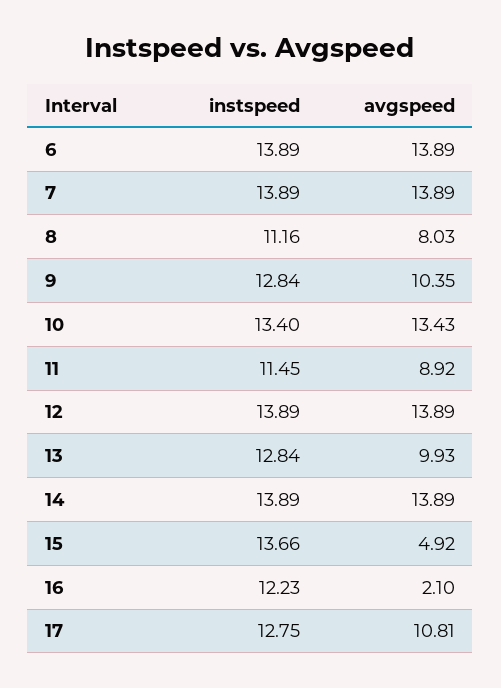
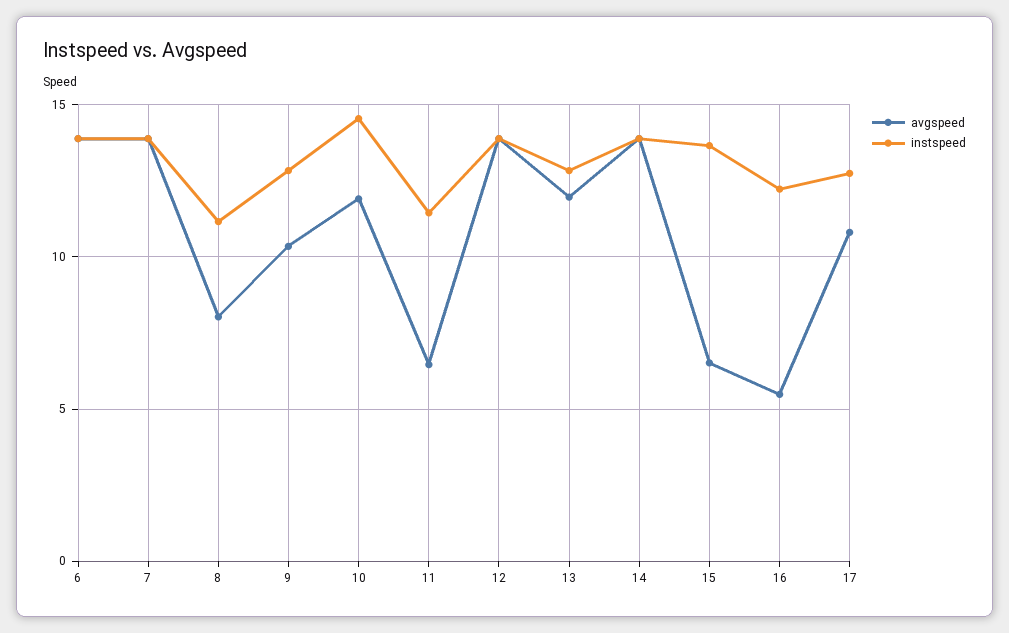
  {
    "instspeed": {
      "6": 13.89,
      "7": 13.89,
      "8": 11.16,
      "9": 12.84,
-     "10": 13.4,
+     "10": 14.5,
      "11": 11.45,
      "12": 13.89,
      "13": 12.84,
      "14": 13.89,
      "15": 13.66,
      "16": 12.23,
      "17": 12.75
    },
    "avgspeed": {
      "6": 13.89,
      "7": 13.89,
      "8": 8.03,
      "9": 10.35,
-     "10": 13.43,
+     "10": 12,
-     "11": 8.92,
+     "11": 6.5,
      "12": 13.89,
-     "13": 9.93,
+     "13": 12,
      "14": 13.89,
-     "15": 4.92,
+     "15": 6.5,
-     "16": 2.1,
+     "16": 5.5,
      "17": 10.81
    }
  }

